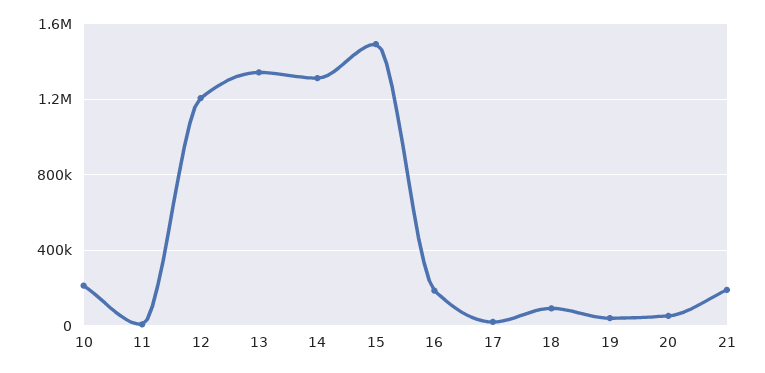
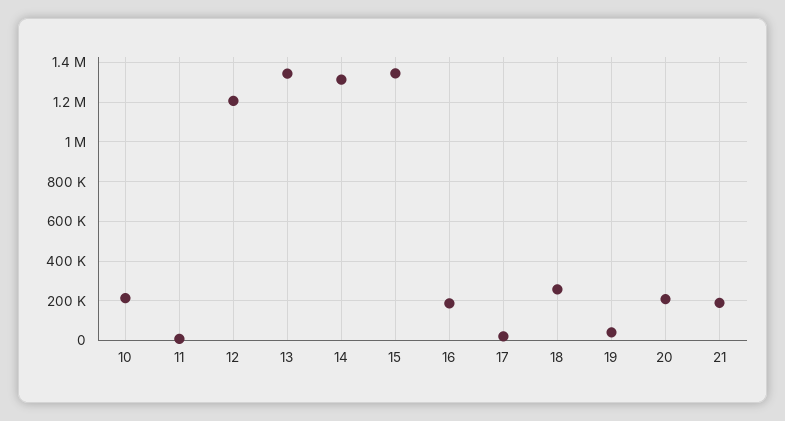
  {
    "10": 200000,
    "11": 0,
    "12": 1200000,
    "13": 1350000,
    "14": 1300000,
-   "15": 1500000,
+   "15": 1350000,
    "16": 200000,
    "17": 0,
-   "18": 100000,
+   "18": 250000,
    "19": 50000,
-   "20": 50000,
+   "20": 200000,
    "21": 200000
  }

